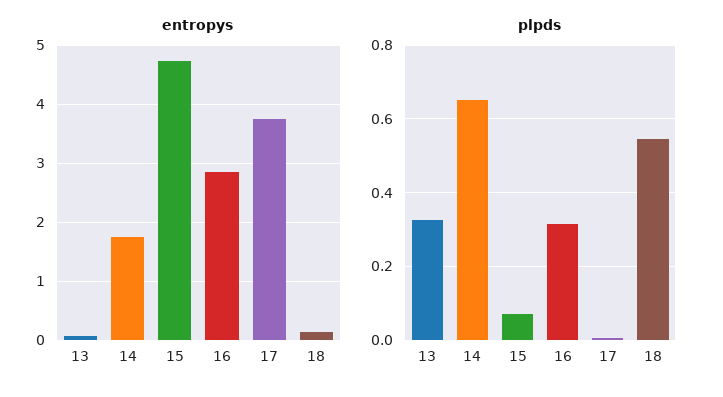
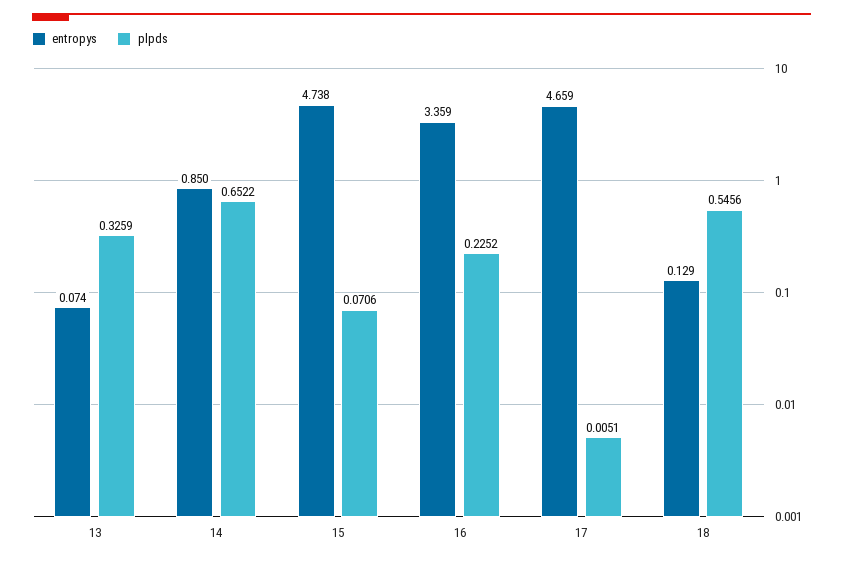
  {
    "entropys": {
      "13": 0.074,
-     "14": 1.8,
+     "14": 0.85,
      "15": 4.738,
-     "16": 2.8,
+     "16": 3.359,
-     "17": 3.8,
+     "17": 4.659,
      "18": 0.129
    },
    "plpds": {
      "13": 0.3259,
      "14": 0.6522,
      "15": 0.0706,
-     "16": 0.32,
+     "16": 0.2252,
      "17": 0.0051,
      "18": 0.5456
    }
  }

